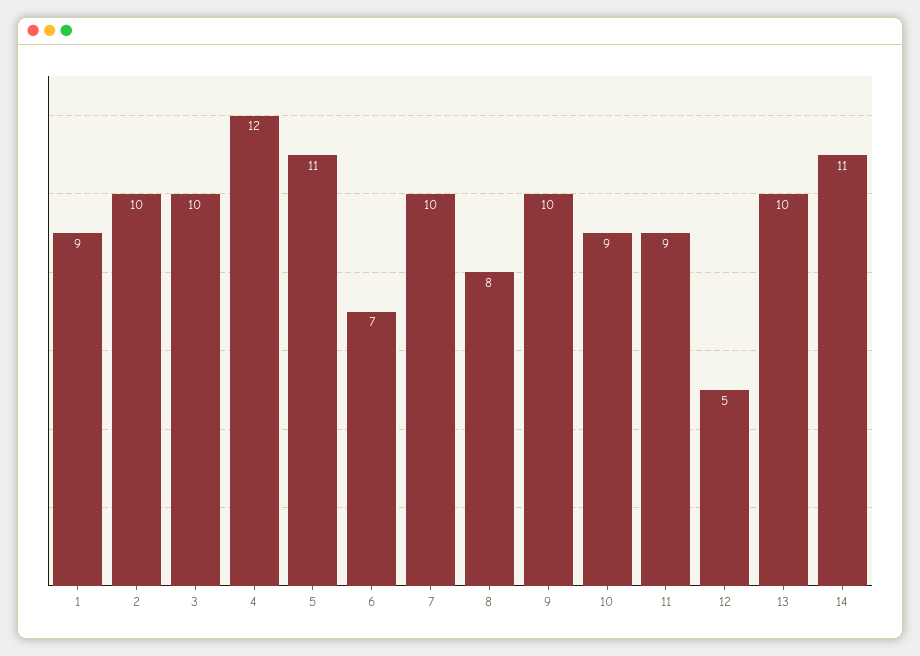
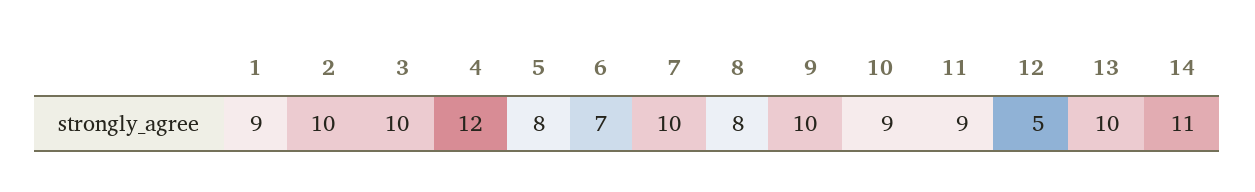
  {
    "1": 9,
    "2": 10,
    "3": 10,
    "4": 12,
-   "5": 11,
+   "5": 8,
    "6": 7,
    "7": 10,
    "8": 8,
    "9": 10,
    "10": 9,
    "11": 9,
    "12": 5,
    "13": 10,
    "14": 11
  }

